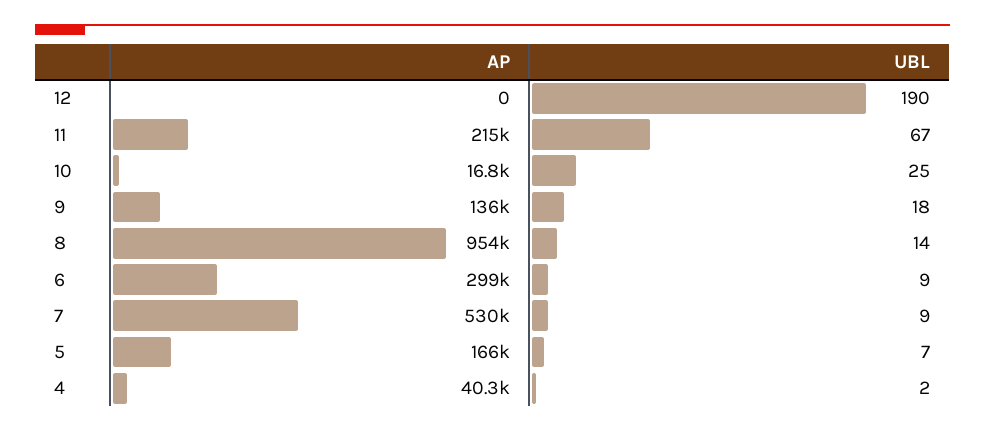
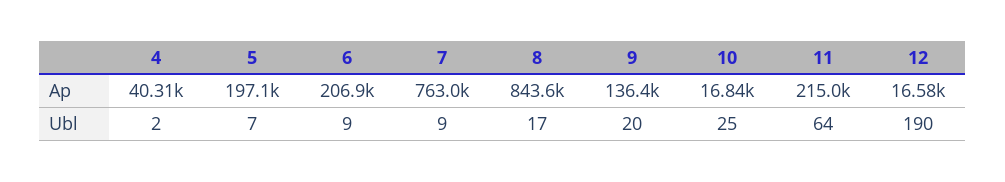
  {
    "AP": {
-     "12": 0,
+     "12": 16580,
      "11": 215000,
      "10": 16840,
      "9": 136400,
-     "8": 954000,
+     "8": 843600,
-     "6": 299000,
+     "6": 206900,
-     "7": 530000,
+     "7": 763000,
-     "5": 166000,
+     "5": 197100,
      "4": 40310
    },
    "UBL": {
      "12": 190,
-     "11": 67,
+     "11": 64,
      "10": 25,
-     "9": 18,
+     "9": 20,
-     "8": 14,
+     "8": 17,
      "6": 9,
      "7": 9,
      "5": 7,
      "4": 2
    }
  }

